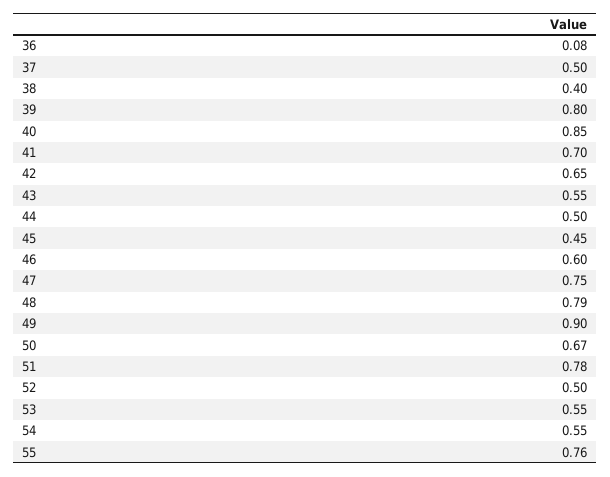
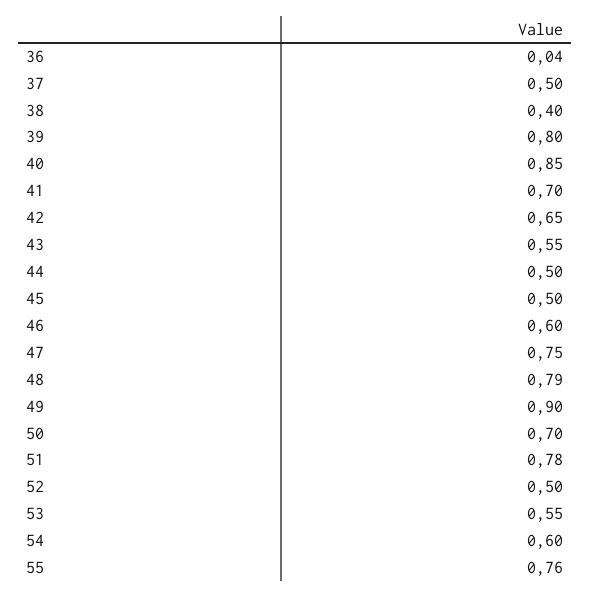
  {
-   "36": 0.08,
+   "36": 0.04,
    "37": 0.5,
    "38": 0.4,
    "39": 0.8,
    "40": 0.85,
    "41": 0.7,
    "42": 0.65,
    "43": 0.55,
    "44": 0.5,
-   "45": 0.45,
+   "45": 0.5,
    "46": 0.6,
    "47": 0.75,
    "48": 0.79,
    "49": 0.9,
-   "50": 0.67,
+   "50": 0.7,
    "51": 0.78,
    "52": 0.5,
    "53": 0.55,
-   "54": 0.55,
+   "54": 0.6,
    "55": 0.76
  }

